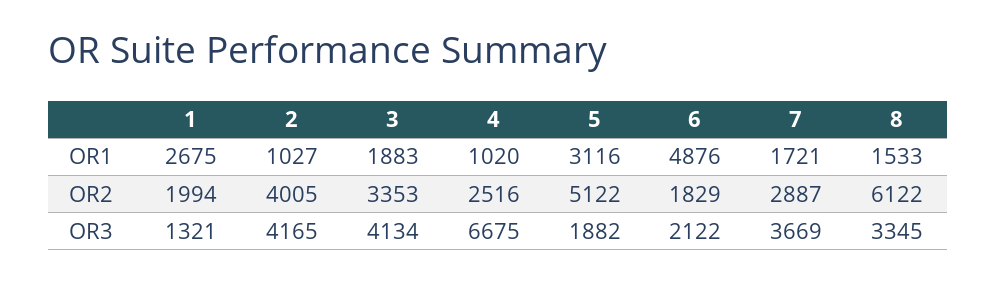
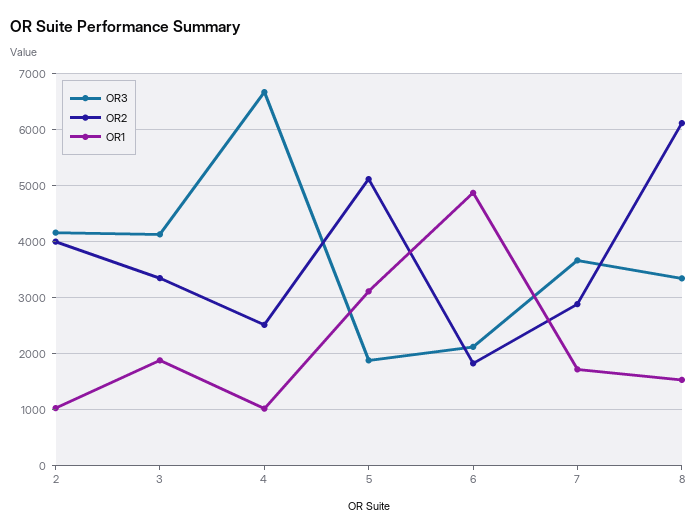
  {
    "OR1": {
-     "1": 2675,
      "2": 1027,
      "3": 1883,
      "4": 1020,
      "5": 3116,
      "6": 4876,
      "7": 1721,
      "8": 1533
    },
    "OR2": {
-     "1": 1994,
      "2": 4005,
      "3": 3353,
      "4": 2516,
      "5": 5122,
      "6": 1829,
      "7": 2887,
      "8": 6122
    },
    "OR3": {
-     "1": 1321,
      "2": 4165,
      "3": 4134,
      "4": 6675,
      "5": 1882,
      "6": 2122,
      "7": 3669,
      "8": 3345
    }
  }

